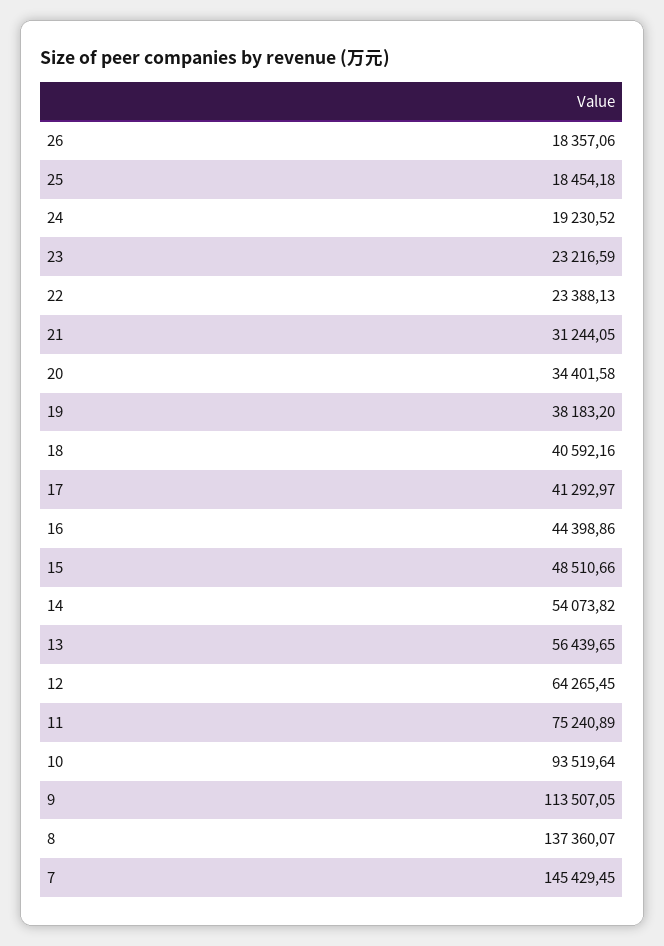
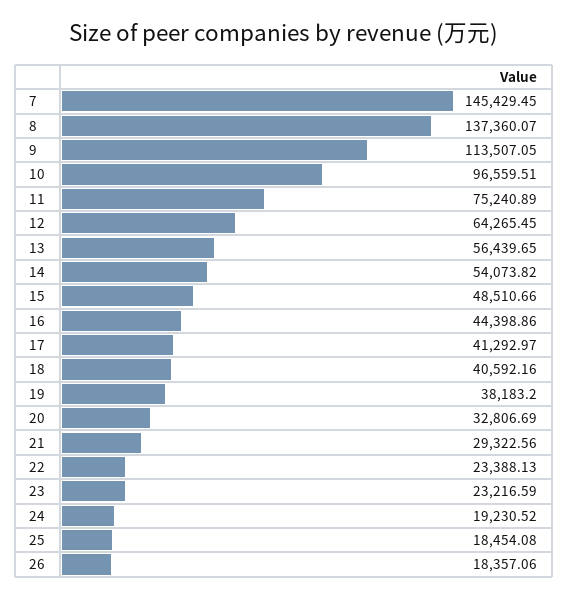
  {
    "26": 18357.06,
-   "25": 18454.18,
+   "25": 18454.08,
    "24": 19230.52,
    "23": 23216.59,
    "22": 23388.13,
-   "21": 31244.05,
+   "21": 29322.56,
-   "20": 34401.58,
+   "20": 32806.69,
    "19": 38183.2,
    "18": 40592.16,
    "17": 41292.97,
    "16": 44398.86,
    "15": 48510.66,
    "14": 54073.82,
    "13": 56439.65,
    "12": 64265.45,
    "11": 75240.89,
-   "10": 93519.64,
+   "10": 96559.51,
    "9": 113507.05,
    "8": 137360.07,
    "7": 145429.45
  }

